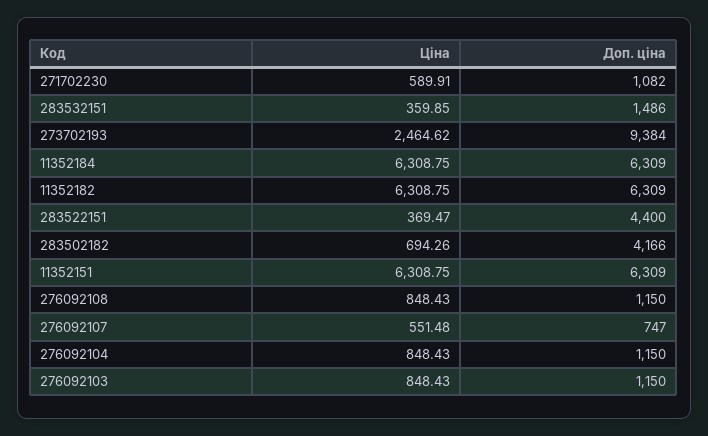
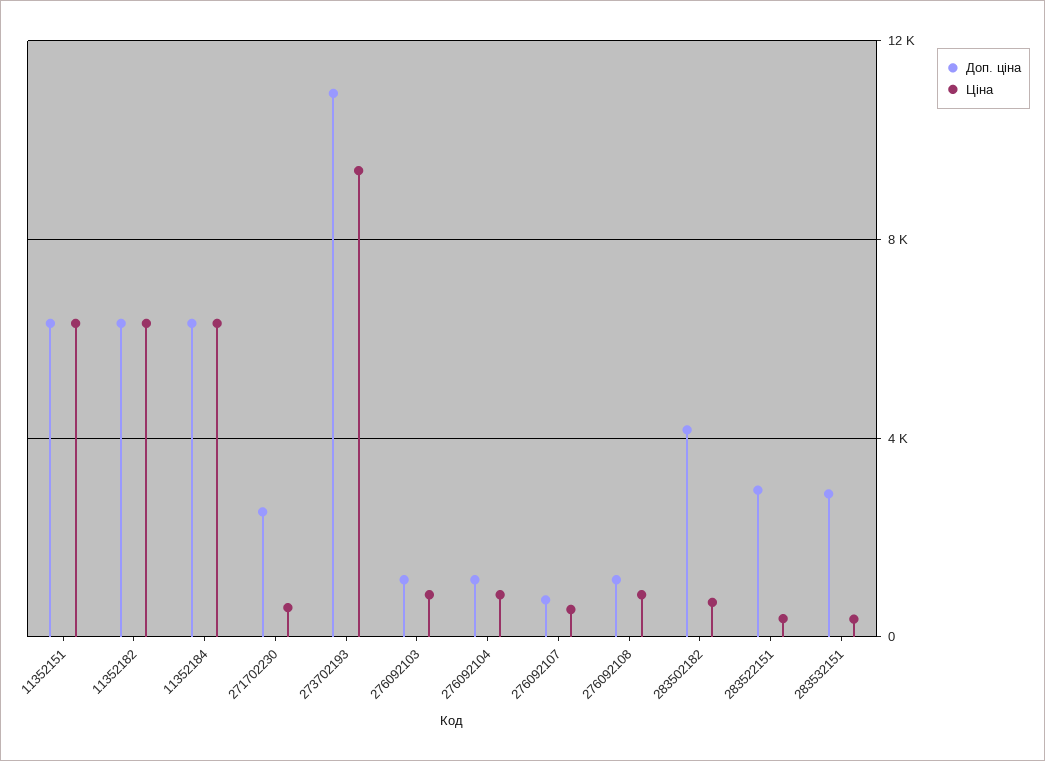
  {
    "Ціна": {
      "271702230": 589.91,
      "283532151": 359.85,
-     "273702193": 2464.62,
+     "273702193": 9500,
      "11352184": 6308.75,
      "11352182": 6308.75,
      "283522151": 369.47,
      "283502182": 694.26,
      "11352151": 6308.75,
      "276092108": 848.43,
      "276092107": 551.48,
      "276092104": 848.43,
      "276092103": 848.43
    },
    "Доп. ціна": {
-     "271702230": 1082,
+     "271702230": 2500,
-     "283532151": 1486,
+     "283532151": 3000,
-     "273702193": 9384,
+     "273702193": 11000,
      "11352184": 6309,
      "11352182": 6309,
-     "283522151": 4400,
+     "283522151": 3000,
      "283502182": 4166,
      "11352151": 6309,
      "276092108": 1150,
      "276092107": 747,
      "276092104": 1150,
      "276092103": 1150
    }
  }

